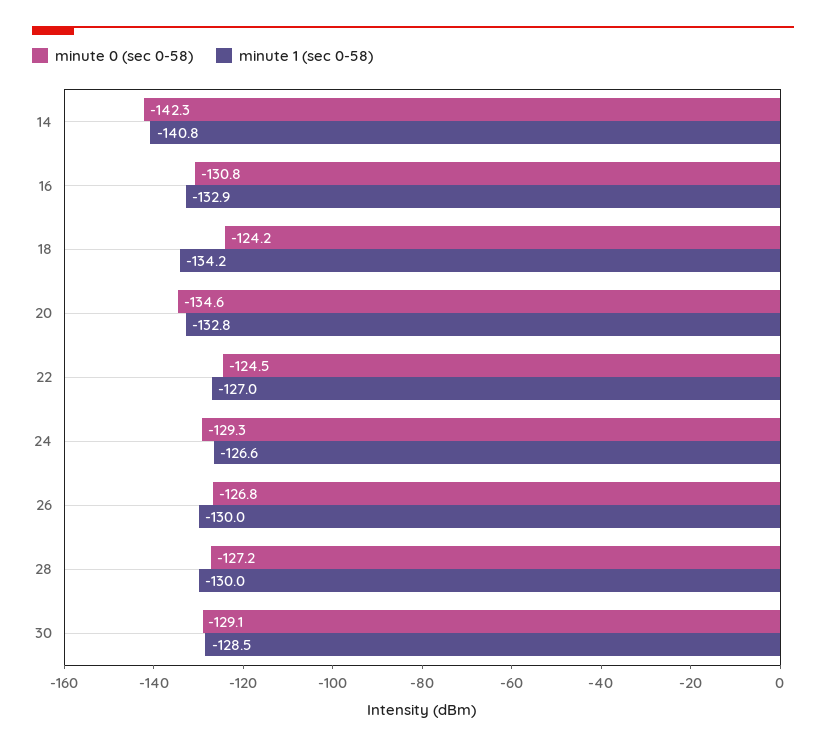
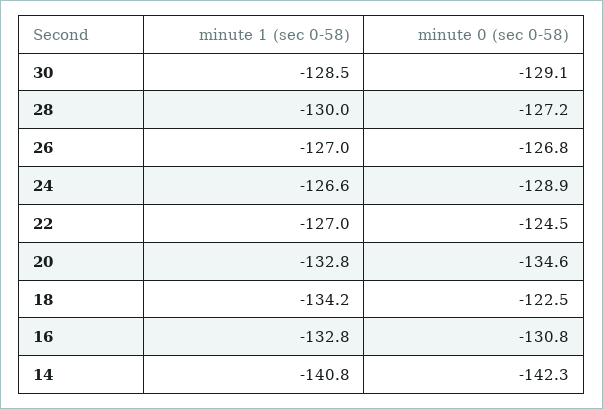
  {
    "minute 0 (sec 0-58)": {
      "14": -142.3,
      "16": -130.8,
-     "18": -124.2,
+     "18": -122.5,
      "20": -134.6,
      "22": -124.5,
-     "24": -129.3,
+     "24": -128.9,
      "26": -126.8,
      "28": -127.2,
      "30": -129.1
    },
    "minute 1 (sec 0-58)": {
      "14": -140.8,
-     "16": -132.9,
+     "16": -132.8,
      "18": -134.2,
      "20": -132.8,
      "22": -127,
      "24": -126.6,
-     "26": -130,
+     "26": -127,
      "28": -130,
      "30": -128.5
    }
  }

